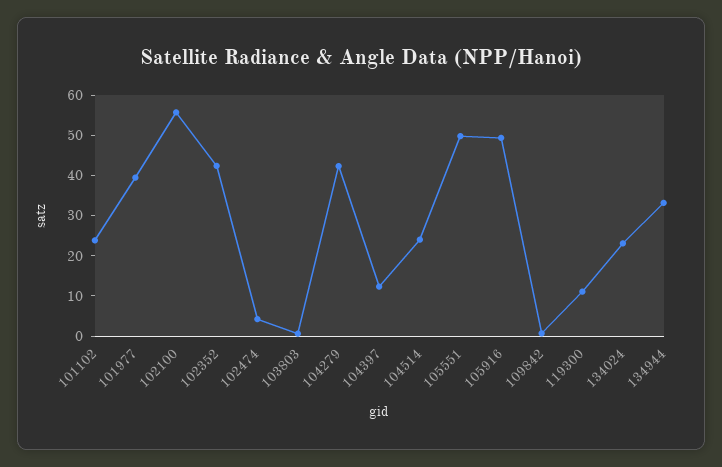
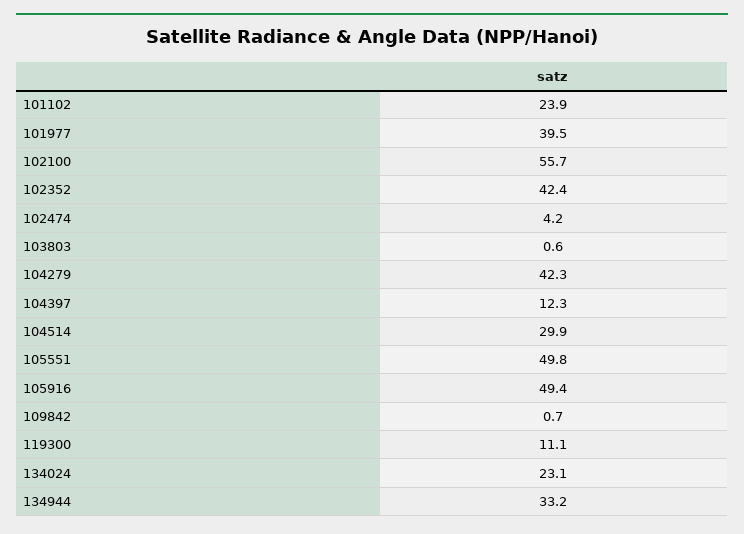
  {
    "101102": 23.9,
    "101977": 39.5,
    "102100": 55.7,
    "102352": 42.4,
    "102474": 4.2,
    "103803": 0.6,
    "104279": 42.3,
    "104397": 12.3,
-   "104514": 24,
+   "104514": 29.9,
    "105551": 49.8,
    "105916": 49.4,
    "109842": 0.7,
    "119300": 11.1,
    "134024": 23.1,
    "134944": 33.2
  }

